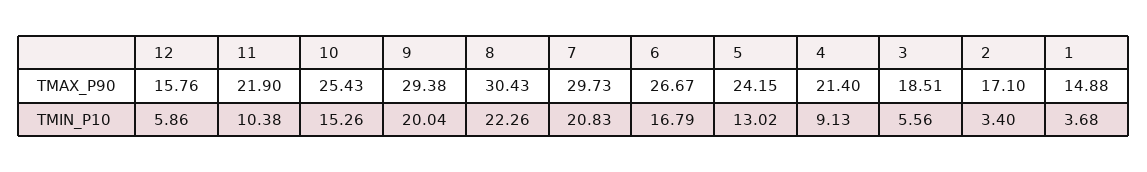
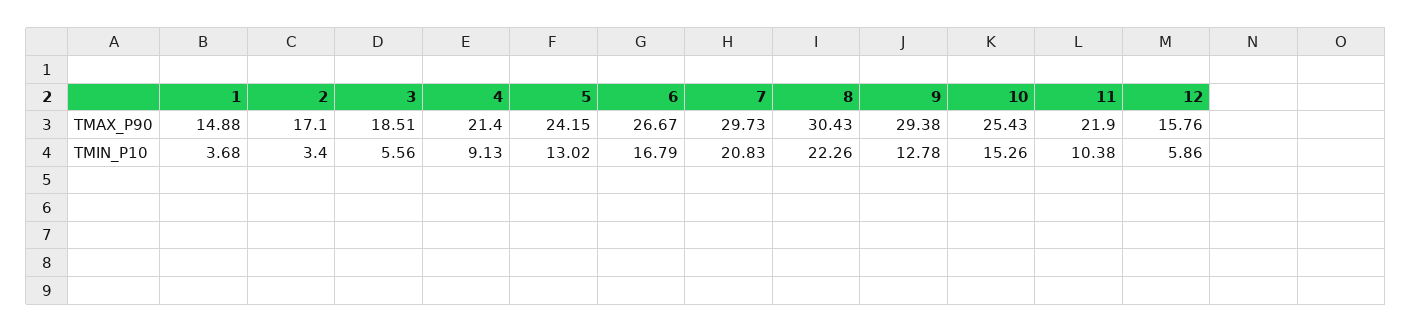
  {
    "12": {
      "TMAX_P90": 15.76,
      "TMIN_P10": 5.86
    },
    "11": {
      "TMAX_P90": 21.9,
      "TMIN_P10": 10.38
    },
    "10": {
      "TMAX_P90": 25.43,
      "TMIN_P10": 15.26
    },
    "9": {
      "TMAX_P90": 29.38,
-     "TMIN_P10": 20.04
+     "TMIN_P10": 12.78
    },
    "8": {
      "TMAX_P90": 30.43,
      "TMIN_P10": 22.26
    },
    "7": {
      "TMAX_P90": 29.73,
      "TMIN_P10": 20.83
    },
    "6": {
      "TMAX_P90": 26.67,
      "TMIN_P10": 16.79
    },
    "5": {
      "TMAX_P90": 24.15,
      "TMIN_P10": 13.02
    },
    "4": {
      "TMAX_P90": 21.4,
      "TMIN_P10": 9.13
    },
    "3": {
      "TMAX_P90": 18.51,
      "TMIN_P10": 5.56
    },
    "2": {
      "TMAX_P90": 17.1,
      "TMIN_P10": 3.4
    },
    "1": {
      "TMAX_P90": 14.88,
      "TMIN_P10": 3.68
    }
  }

